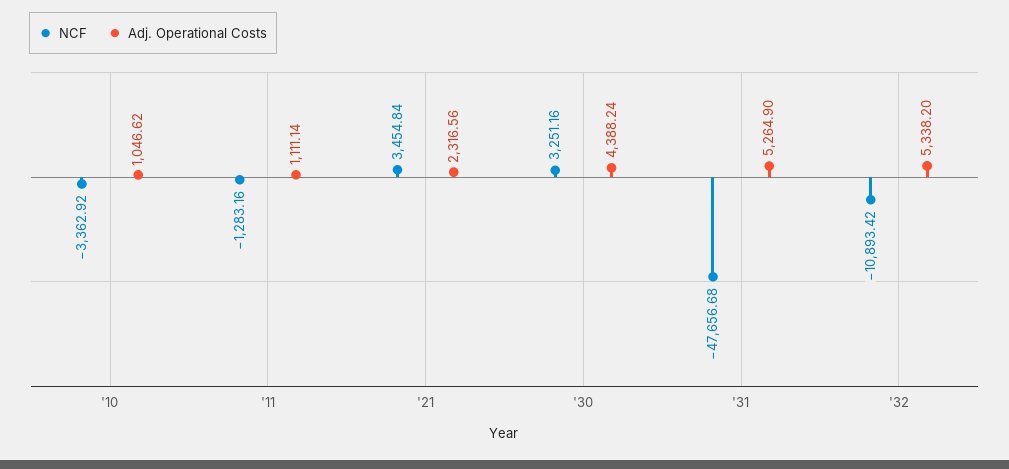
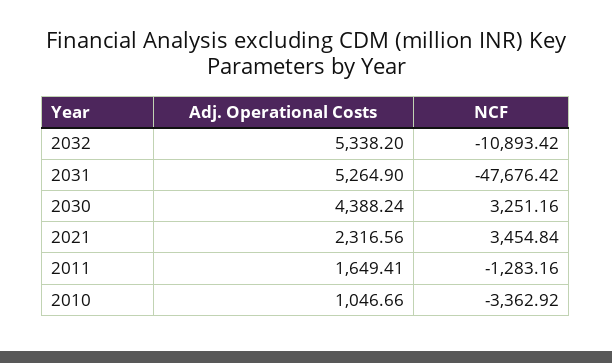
  {
    "NCF": {
      "'10": -3362.92,
      "'11": -1283.16,
      "'21": 3454.84,
      "'30": 3251.16,
-     "'31": -47656.68,
+     "'31": -47676.42,
      "'32": -10893.42
    },
    "Adj. Operational Costs": {
-     "'10": 1046.62,
+     "'10": 1046.66,
-     "'11": 1111.14,
+     "'11": 1649.41,
      "'21": 2316.56,
      "'30": 4388.24,
      "'31": 5264.9,
      "'32": 5338.2
    }
  }

